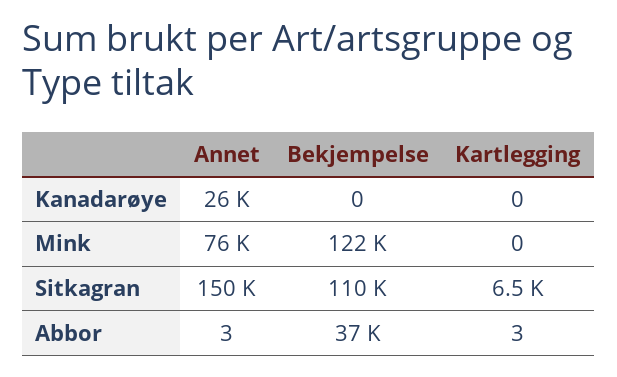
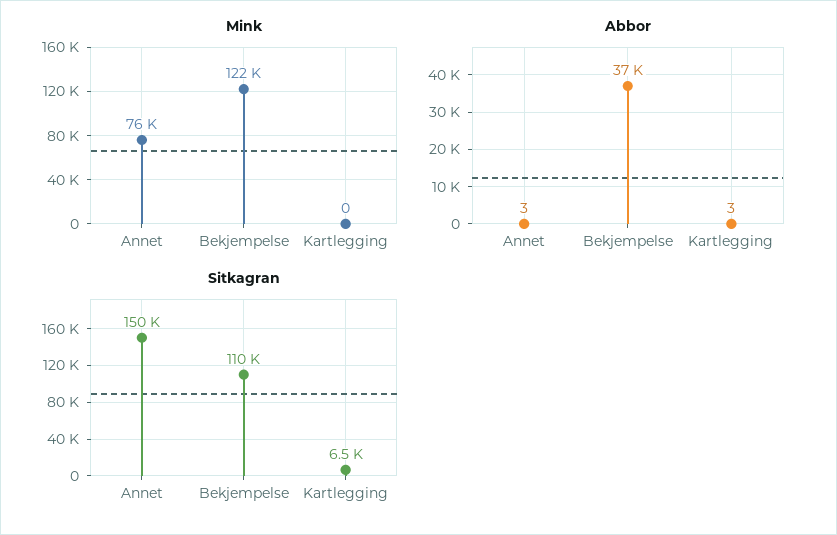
  {
-   "Kanadarøye": {
-     "Annet": 26000,
-     "Bekjempelse": 0,
-     "Kartlegging": 0
-   },
    "Mink": {
      "Annet": 76000,
      "Bekjempelse": 122000,
      "Kartlegging": 0
    },
    "Sitkagran": {
      "Annet": 150000,
      "Bekjempelse": 110000,
      "Kartlegging": 6500
    },
    "Abbor": {
      "Annet": 3,
      "Bekjempelse": 37000,
      "Kartlegging": 3
    }
  }

